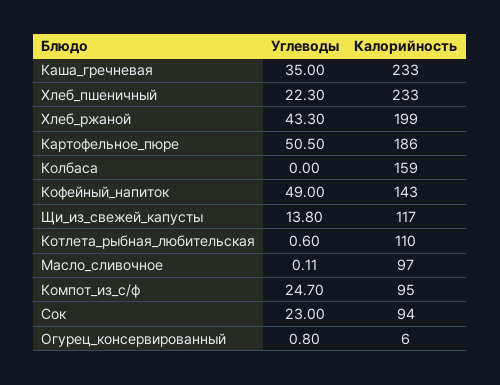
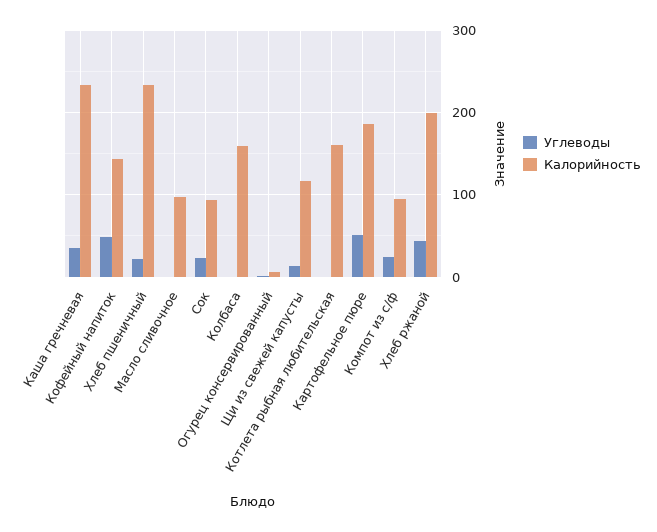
  {
    "Углеводы": {
      "Каша_гречневая": 35,
      "Хлеб_пшеничный": 22.3,
      "Хлеб_ржаной": 43.3,
      "Картофельное_пюре": 50.5,
      "Колбаса": 0,
      "Кофейный_напиток": 49,
      "Щи_из_свежей_капусты": 13.8,
      "Котлета_рыбная_любительская": 0.6,
      "Масло_сливочное": 0.11,
      "Компот_из_с/ф": 24.7,
      "Сок": 23,
      "Огурец_консервированный": 0.8
    },
    "Калорийность": {
      "Каша_гречневая": 233,
      "Хлеб_пшеничный": 233,
      "Хлеб_ржаной": 199,
      "Картофельное_пюре": 186,
      "Колбаса": 159,
      "Кофейный_напиток": 143,
      "Щи_из_свежей_капусты": 117,
-     "Котлета_рыбная_любительская": 110,
+     "Котлета_рыбная_любительская": 160,
      "Масло_сливочное": 97,
      "Компот_из_с/ф": 95,
      "Сок": 94,
      "Огурец_консервированный": 6
    }
  }

